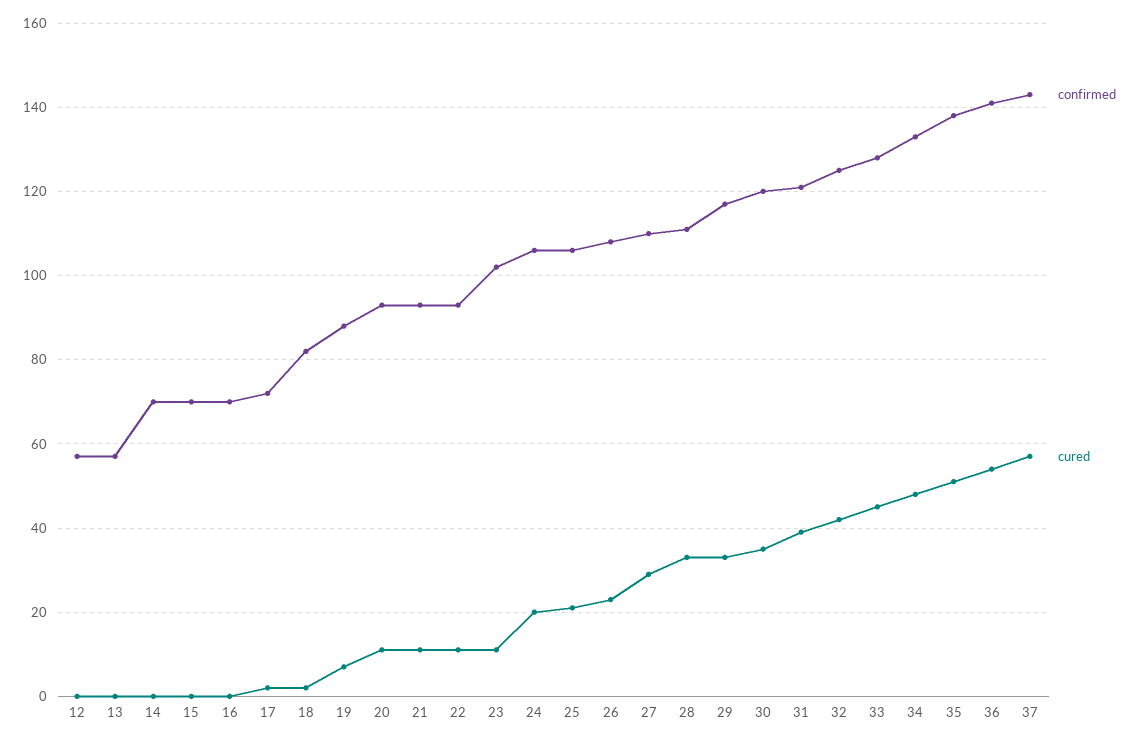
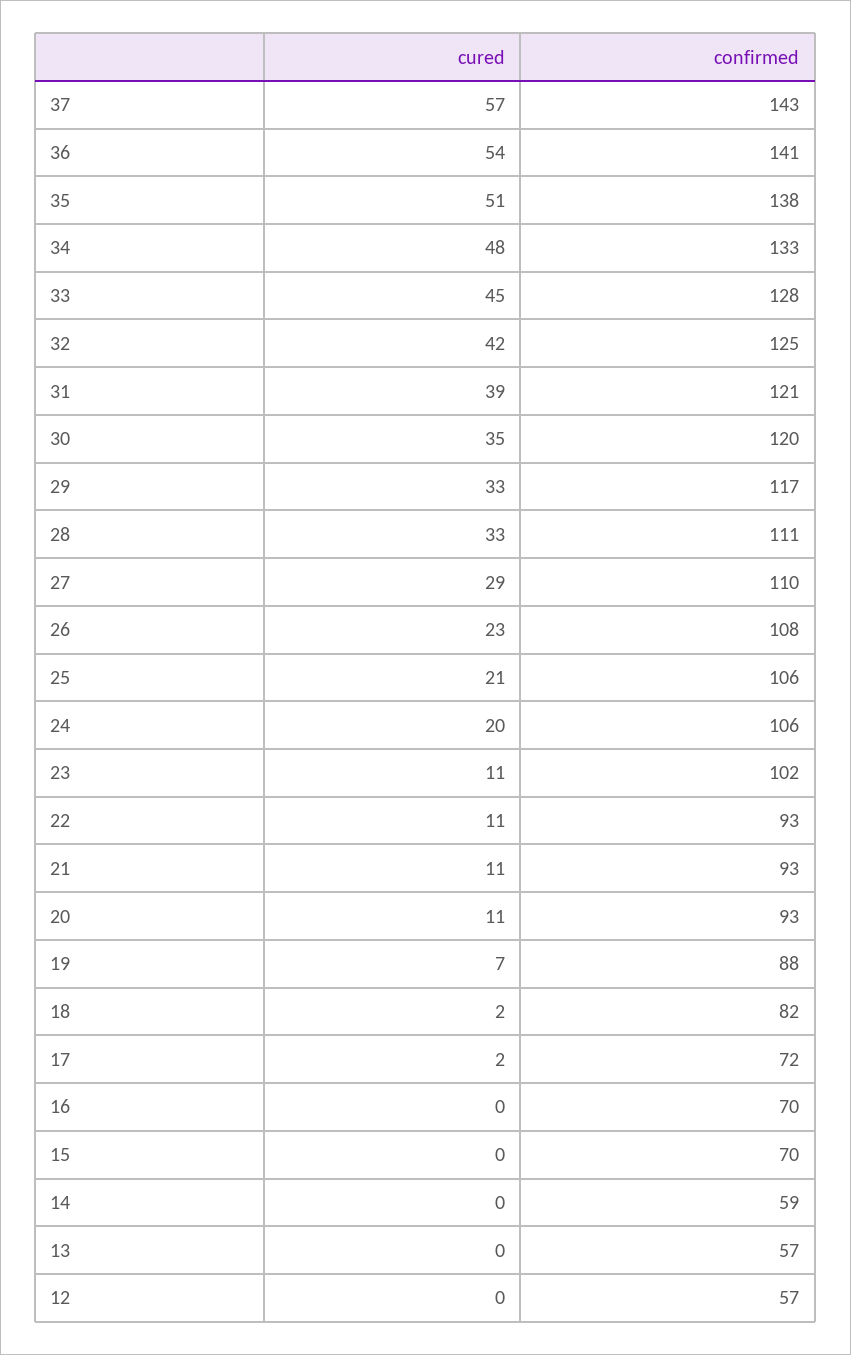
  {
    "confirmed": {
      "12": 57,
      "13": 57,
-     "14": 70,
+     "14": 59,
      "15": 70,
      "16": 70,
      "17": 72,
      "18": 82,
      "19": 88,
      "20": 93,
      "21": 93,
      "22": 93,
      "23": 102,
      "24": 106,
      "25": 106,
      "26": 108,
      "27": 110,
      "28": 111,
      "29": 117,
      "30": 120,
      "31": 121,
      "32": 125,
      "33": 128,
      "34": 133,
      "35": 138,
      "36": 141,
      "37": 143
    },
    "cured": {
      "12": 0,
      "13": 0,
      "14": 0,
      "15": 0,
      "16": 0,
      "17": 2,
      "18": 2,
      "19": 7,
      "20": 11,
      "21": 11,
      "22": 11,
      "23": 11,
      "24": 20,
      "25": 21,
      "26": 23,
      "27": 29,
      "28": 33,
      "29": 33,
      "30": 35,
      "31": 39,
      "32": 42,
      "33": 45,
      "34": 48,
      "35": 51,
      "36": 54,
      "37": 57
    }
  }

